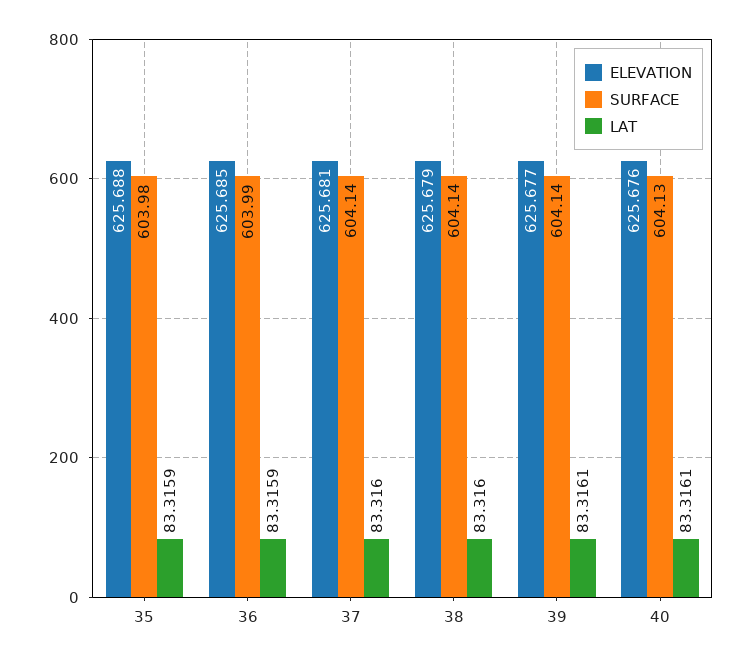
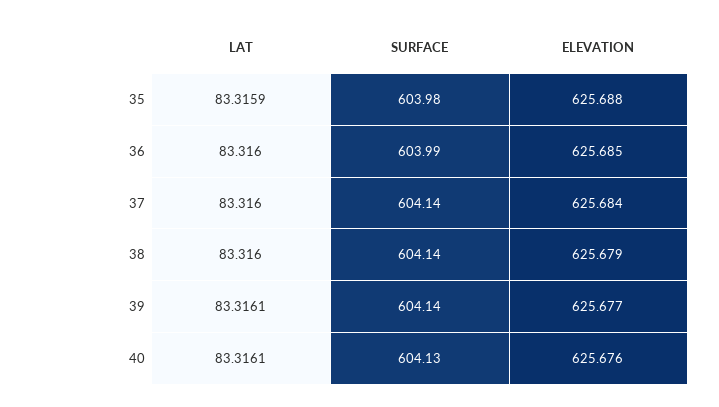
  {
    "ELEVATION": {
      "35": 625.688,
      "36": 625.685,
-     "37": 625.681,
+     "37": 625.684,
      "38": 625.679,
      "39": 625.677,
      "40": 625.676
    },
    "SURFACE": {
      "35": 603.98,
      "36": 603.99,
      "37": 604.14,
      "38": 604.14,
      "39": 604.14,
      "40": 604.13
    },
    "LAT": {
      "35": 83.3159,
-     "36": 83.3159,
+     "36": 83.316,
      "37": 83.316,
      "38": 83.316,
      "39": 83.3161,
      "40": 83.3161
    }
  }

